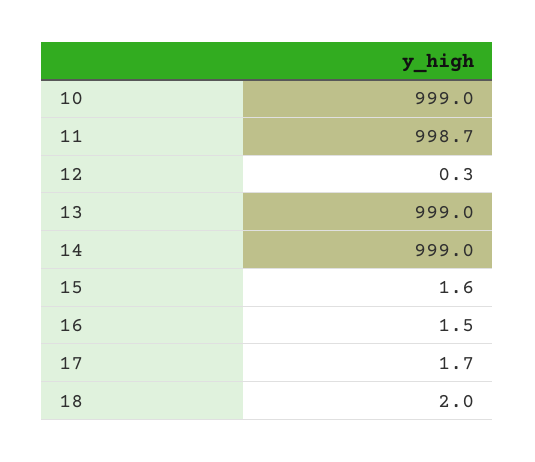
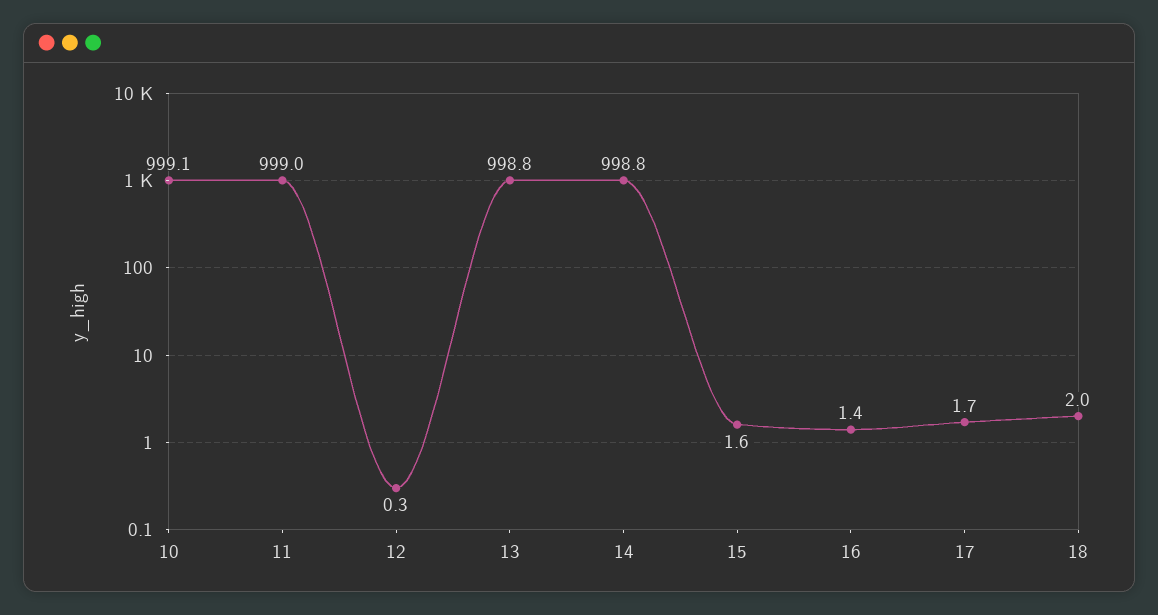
  {
-   "10": 999,
+   "10": 999.1,
-   "11": 998.7,
+   "11": 999,
    "12": 0.3,
-   "13": 999,
+   "13": 998.8,
-   "14": 999,
+   "14": 998.8,
    "15": 1.6,
-   "16": 1.5,
+   "16": 1.4,
    "17": 1.7,
    "18": 2
  }

